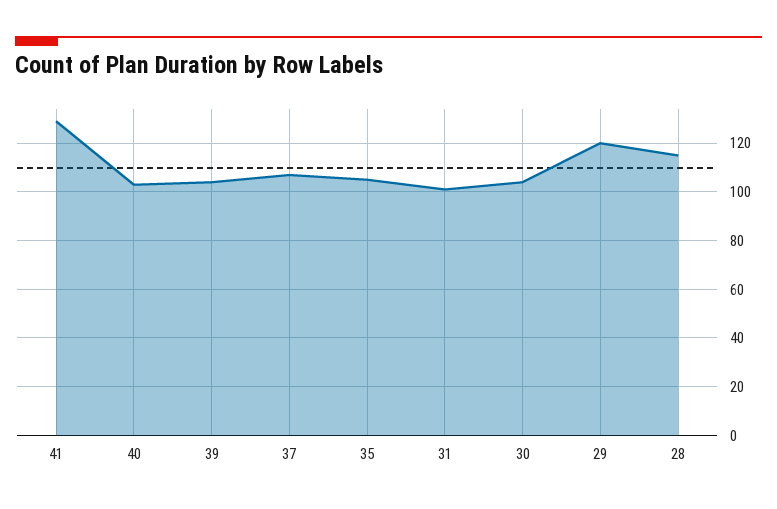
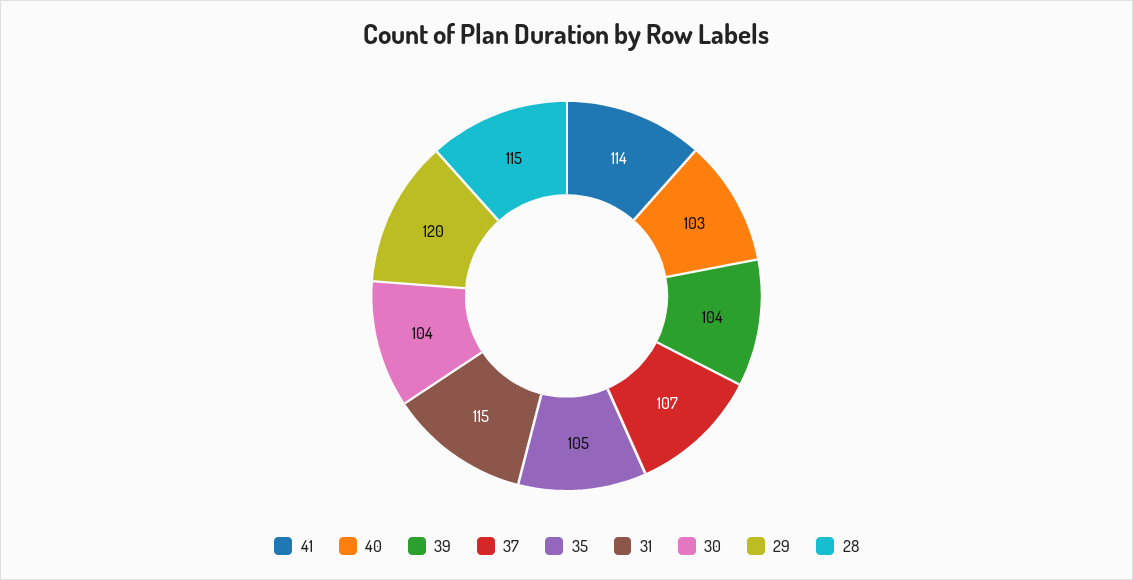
  {
-   "41": 130,
+   "41": 114,
    "40": 103,
    "39": 104,
    "37": 107,
    "35": 105,
-   "31": 100,
+   "31": 115,
    "30": 104,
    "29": 120,
    "28": 115
  }

